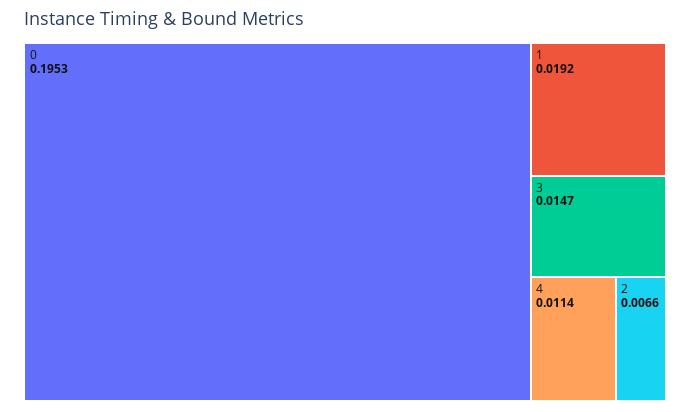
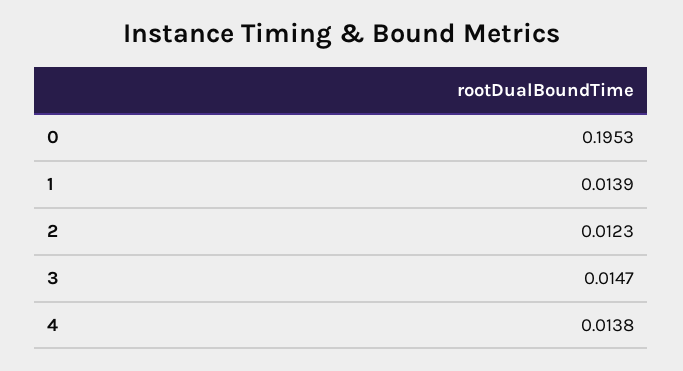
  {
    "0": 0.1953,
-   "1": 0.0192,
+   "1": 0.0139,
    "3": 0.0147,
-   "4": 0.0114,
+   "4": 0.0138,
-   "2": 0.0066
+   "2": 0.0123
  }

